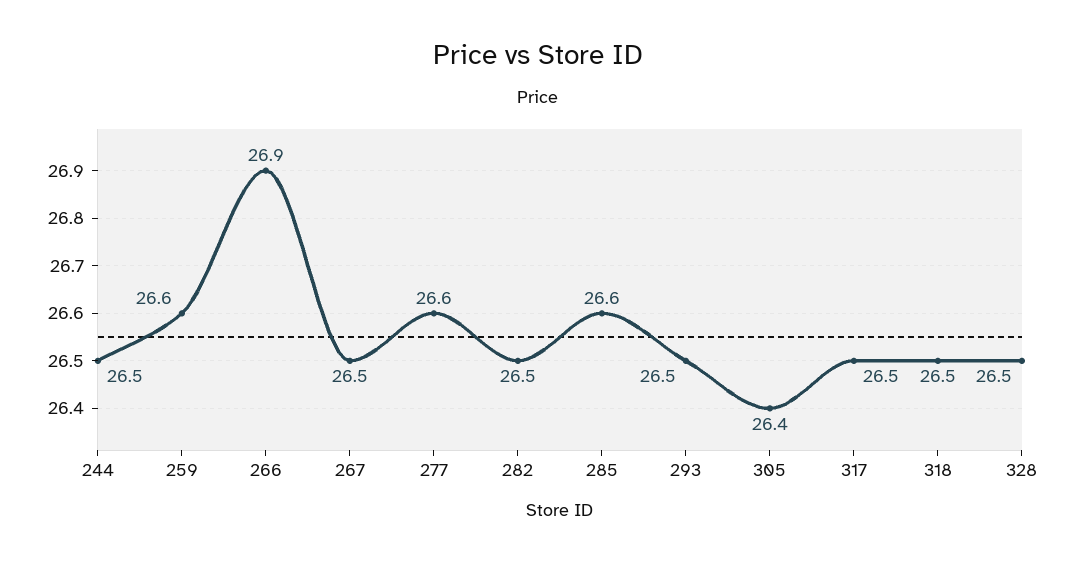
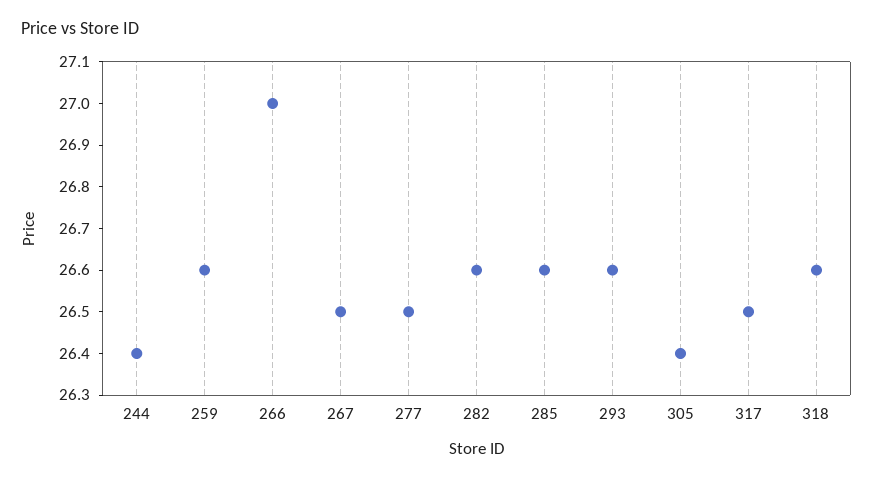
  {
-   "244": 26.5,
+   "244": 26.4,
    "259": 26.6,
-   "266": 26.9,
+   "266": 27,
    "267": 26.5,
-   "277": 26.6,
+   "277": 26.5,
-   "282": 26.5,
+   "282": 26.6,
    "285": 26.6,
-   "293": 26.5,
+   "293": 26.6,
    "305": 26.4,
    "317": 26.5,
-   "318": 26.5,
+   "318": 26.6
-   "328": 26.5
  }

